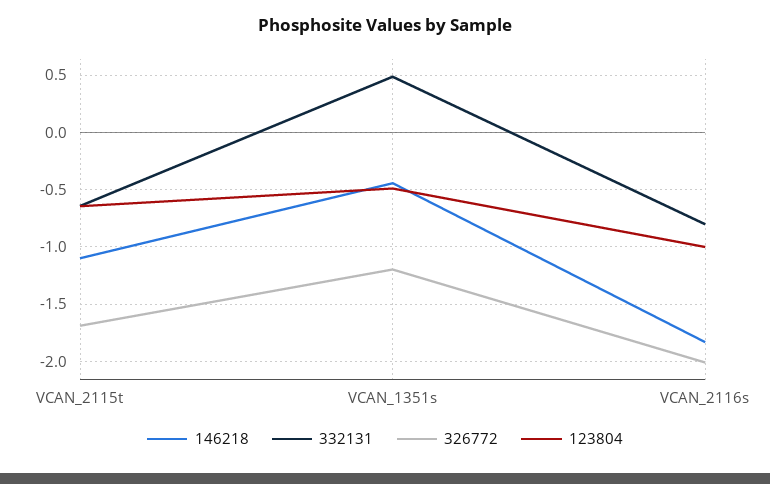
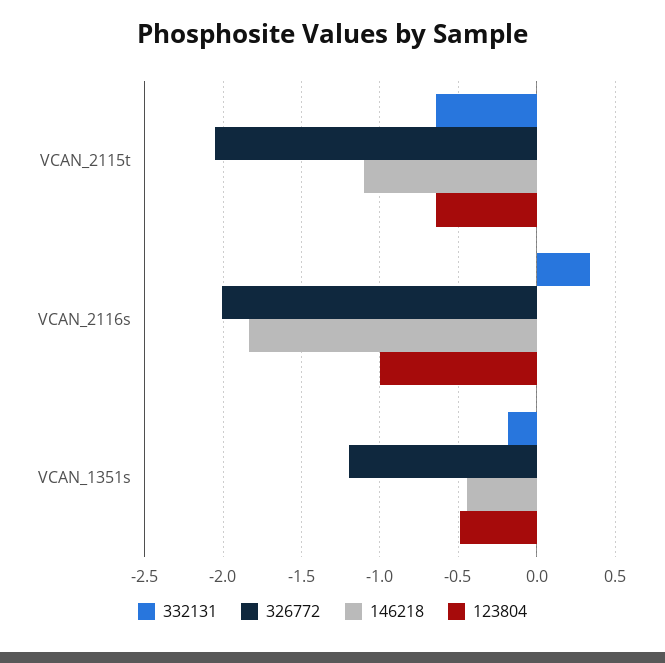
  {
    "146218": {
      "VCAN_2115t": -1.1,
      "VCAN_1351s": -0.45,
      "VCAN_2116s": -1.85
    },
    "332131": {
      "VCAN_2115t": -0.65,
-     "VCAN_1351s": 0.5,
+     "VCAN_1351s": -0.2,
-     "VCAN_2116s": -0.8
+     "VCAN_2116s": 0.35
    },
    "326772": {
-     "VCAN_2115t": -1.7,
+     "VCAN_2115t": -2.05,
      "VCAN_1351s": -1.2,
      "VCAN_2116s": -2
    },
    "123804": {
      "VCAN_2115t": -0.65,
      "VCAN_1351s": -0.5,
      "VCAN_2116s": -1
    }
  }

